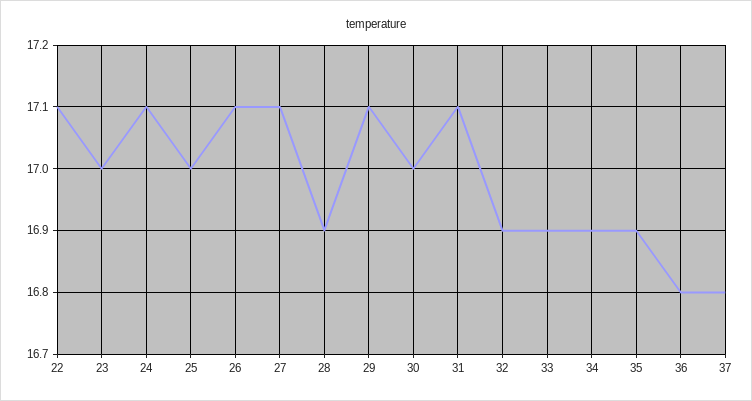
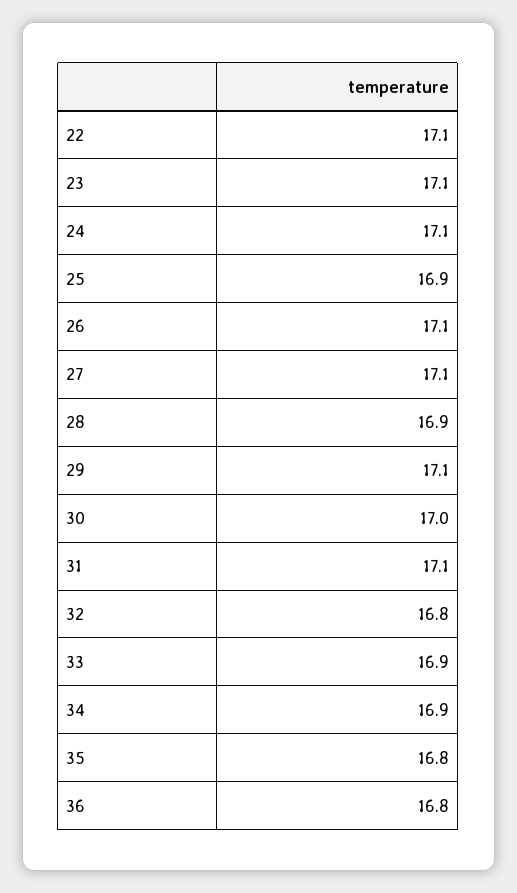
  {
    "22": 17.1,
-   "23": 17,
+   "23": 17.1,
    "24": 17.1,
-   "25": 17,
+   "25": 16.9,
    "26": 17.1,
    "27": 17.1,
    "28": 16.9,
    "29": 17.1,
    "30": 17,
    "31": 17.1,
-   "32": 16.9,
+   "32": 16.8,
    "33": 16.9,
    "34": 16.9,
-   "35": 16.9,
+   "35": 16.8,
-   "36": 16.8,
+   "36": 16.8
-   "37": 16.8
  }

